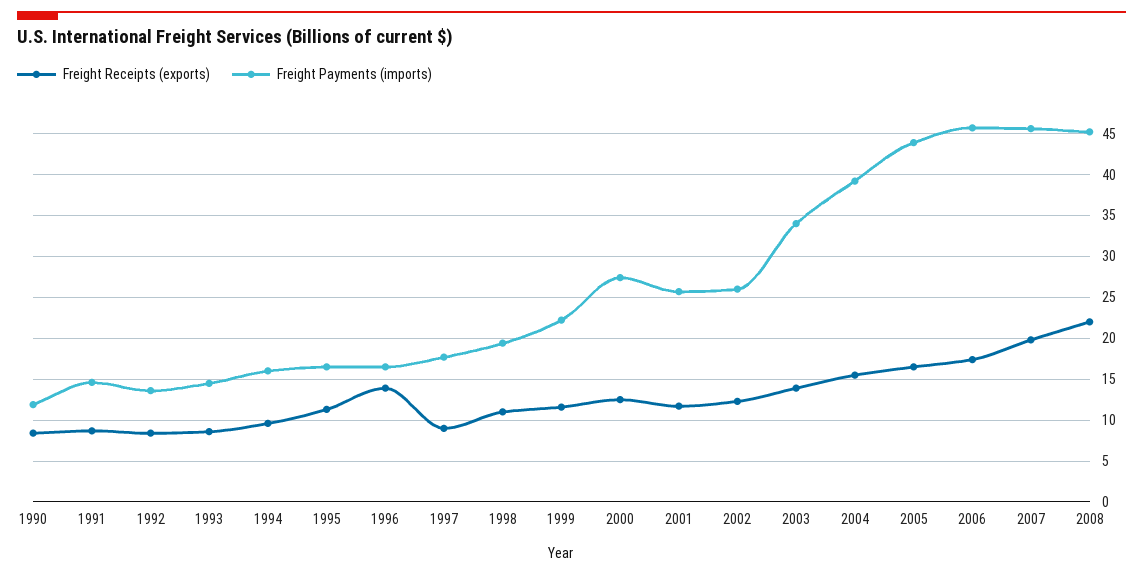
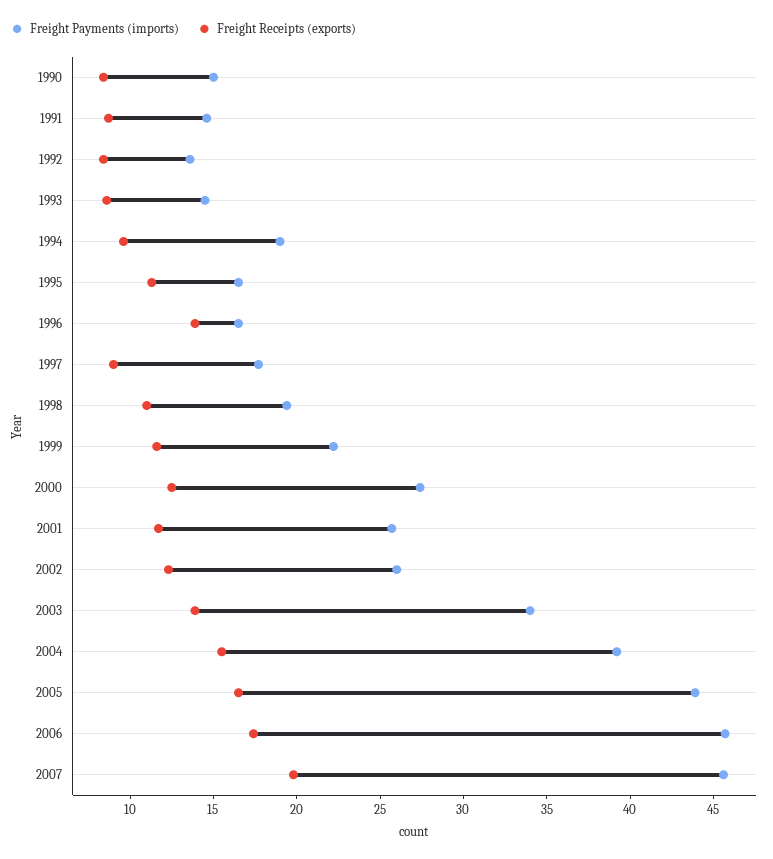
  {
    "Freight Receipts (exports)": {
      "1990": 8,
      "1991": 9,
      "1992": 8,
      "1993": 9,
      "1994": 10,
      "1995": 11,
      "1996": 14,
      "1997": 9,
      "1998": 11,
      "1999": 12,
      "2000": 13,
      "2001": 12,
      "2002": 12,
      "2003": 14,
      "2004": 16,
      "2005": 17,
      "2006": 17,
-     "2007": 20,
+     "2007": 20
-     "2008": 22
    },
    "Freight Payments (imports)": {
-     "1990": 12,
+     "1990": 15,
      "1991": 15,
      "1992": 14,
      "1993": 15,
-     "1994": 16,
+     "1994": 19,
      "1995": 17,
      "1996": 17,
      "1997": 18,
      "1998": 19,
      "1999": 22,
      "2000": 27,
      "2001": 26,
      "2002": 26,
      "2003": 34,
      "2004": 39,
      "2005": 44,
      "2006": 46,
-     "2007": 46,
+     "2007": 46
-     "2008": 45
    }
  }

